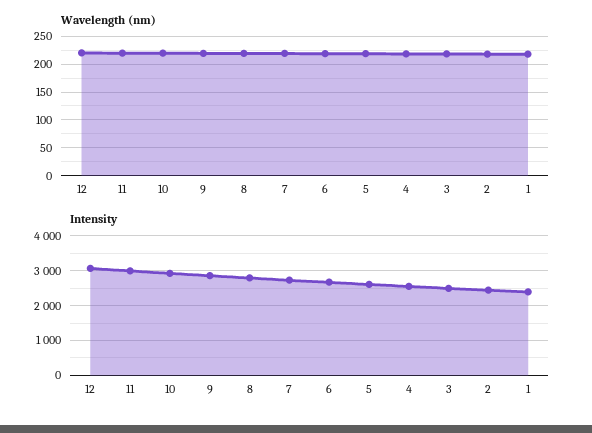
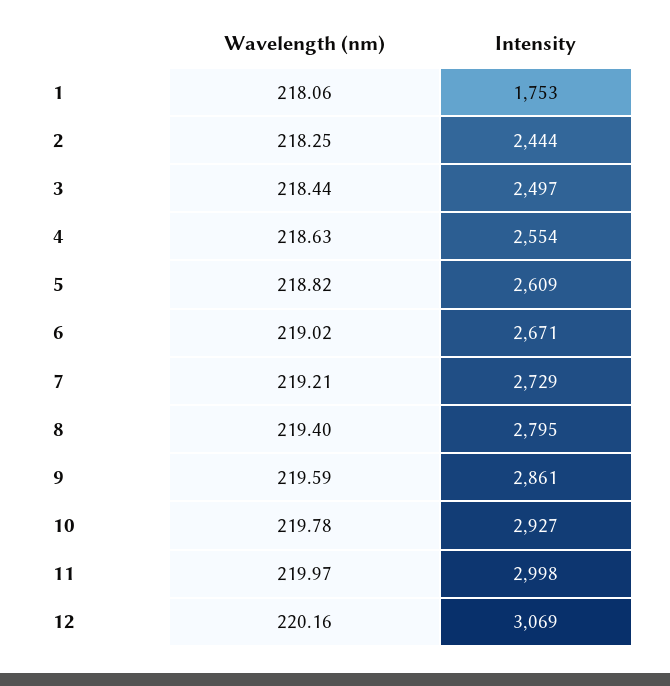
  {
    "Wavelength (nm)": {
      "12": 220.16,
      "11": 219.97,
      "10": 219.78,
      "9": 219.59,
      "8": 219.4,
      "7": 219.21,
      "6": 219.02,
      "5": 218.82,
      "4": 218.63,
      "3": 218.44,
      "2": 218.25,
      "1": 218.06
    },
    "Intensity": {
      "12": 3069,
      "11": 2998,
      "10": 2927,
      "9": 2861,
      "8": 2795,
      "7": 2729,
      "6": 2671,
      "5": 2609,
      "4": 2554,
      "3": 2497,
      "2": 2444,
-     "1": 2400
+     "1": 1753
    }
  }

